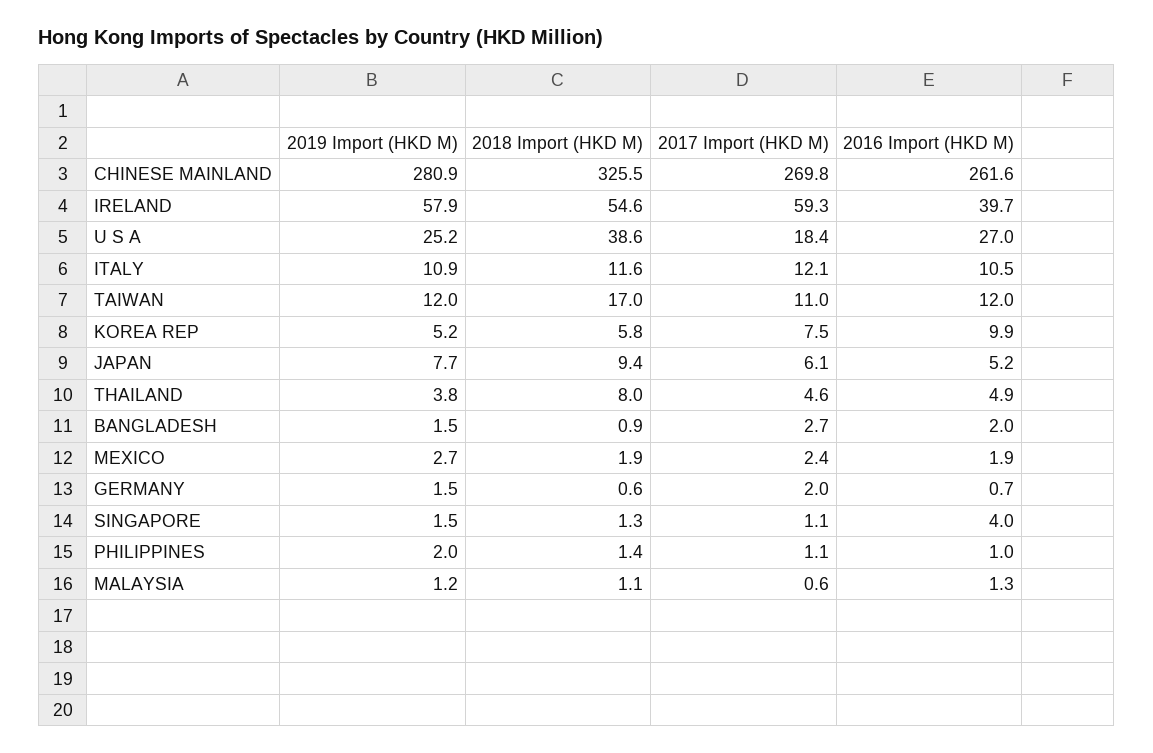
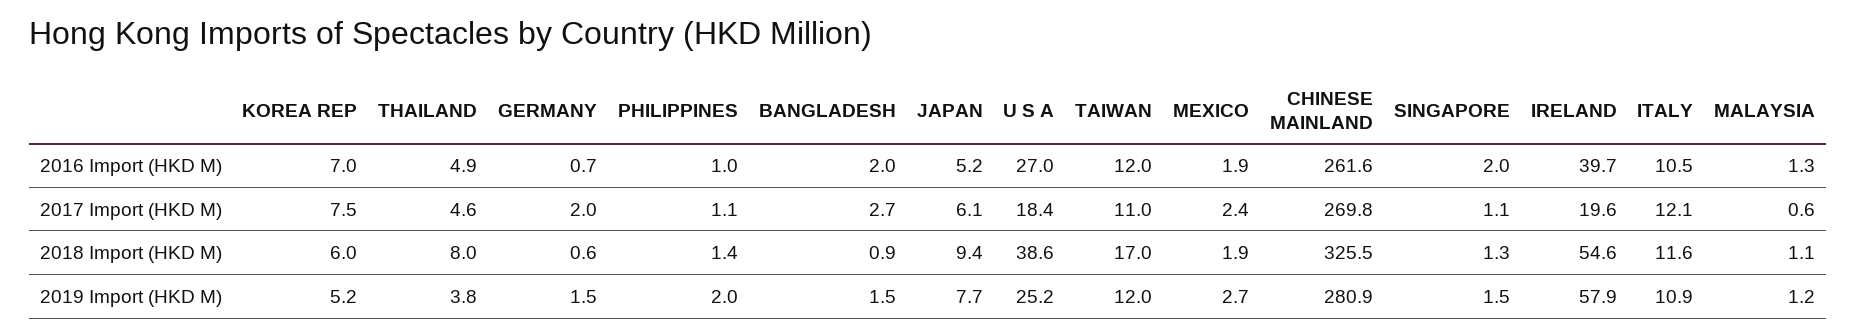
  {
    "2019 Import (HKD M)": {
      "CHINESE MAINLAND": 280.9,
      "IRELAND": 57.9,
      "U S A": 25.2,
      "ITALY": 10.9,
      "TAIWAN": 12,
      "KOREA REP": 5.2,
      "JAPAN": 7.7,
      "THAILAND": 3.8,
      "BANGLADESH": 1.5,
      "MEXICO": 2.7,
      "GERMANY": 1.5,
      "SINGAPORE": 1.5,
      "PHILIPPINES": 2,
      "MALAYSIA": 1.2
    },
    "2018 Import (HKD M)": {
      "CHINESE MAINLAND": 325.5,
      "IRELAND": 54.6,
      "U S A": 38.6,
      "ITALY": 11.6,
      "TAIWAN": 17,
-     "KOREA REP": 5.8,
+     "KOREA REP": 6,
      "JAPAN": 9.4,
      "THAILAND": 8,
      "BANGLADESH": 0.9,
      "MEXICO": 1.9,
      "GERMANY": 0.6,
      "SINGAPORE": 1.3,
      "PHILIPPINES": 1.4,
      "MALAYSIA": 1.1
    },
    "2017 Import (HKD M)": {
      "CHINESE MAINLAND": 269.8,
-     "IRELAND": 59.3,
+     "IRELAND": 19.6,
      "U S A": 18.4,
      "ITALY": 12.1,
      "TAIWAN": 11,
      "KOREA REP": 7.5,
      "JAPAN": 6.1,
      "THAILAND": 4.6,
      "BANGLADESH": 2.7,
      "MEXICO": 2.4,
      "GERMANY": 2,
      "SINGAPORE": 1.1,
      "PHILIPPINES": 1.1,
      "MALAYSIA": 0.6
    },
    "2016 Import (HKD M)": {
      "CHINESE MAINLAND": 261.6,
      "IRELAND": 39.7,
      "U S A": 27,
      "ITALY": 10.5,
      "TAIWAN": 12,
-     "KOREA REP": 9.9,
+     "KOREA REP": 7,
      "JAPAN": 5.2,
      "THAILAND": 4.9,
      "BANGLADESH": 2,
      "MEXICO": 1.9,
      "GERMANY": 0.7,
-     "SINGAPORE": 4,
+     "SINGAPORE": 2,
      "PHILIPPINES": 1,
      "MALAYSIA": 1.3
    }
  }

